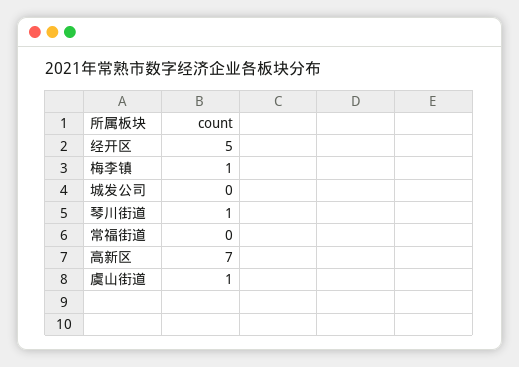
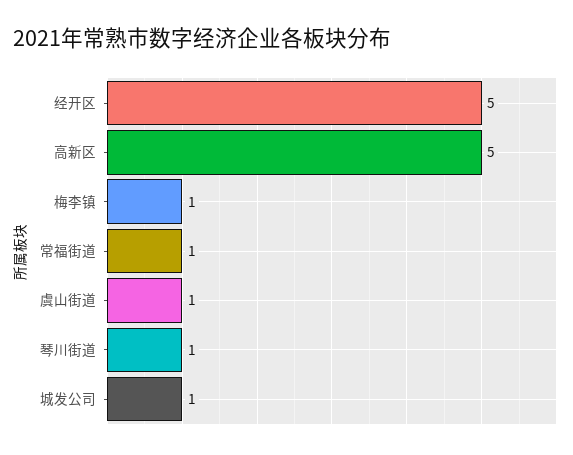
  {
    "经开区": 5,
    "梅李镇": 1,
-   "城发公司": 0,
+   "城发公司": 1,
    "琴川街道": 1,
-   "常福街道": 0,
+   "常福街道": 1,
-   "高新区": 7,
+   "高新区": 5,
    "虞山街道": 1
  }

